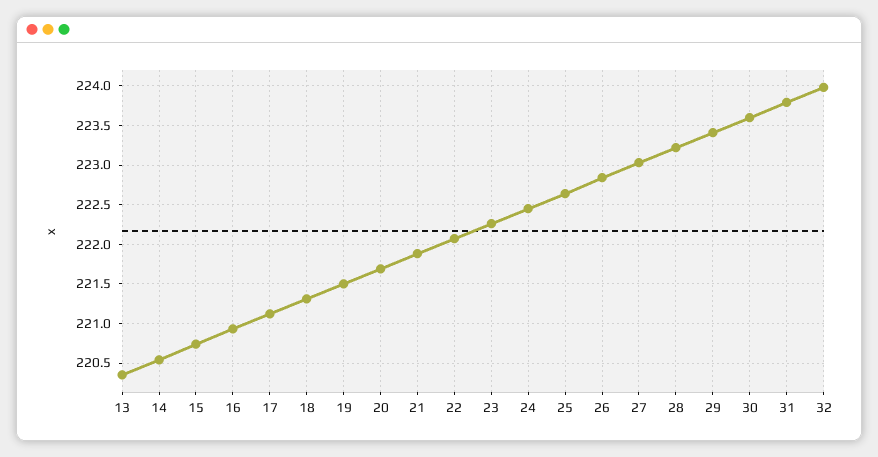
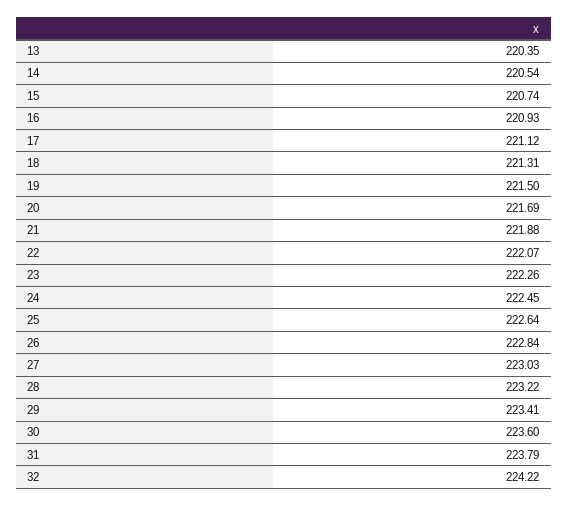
  {
    "13": 220.35,
    "14": 220.54,
    "15": 220.74,
    "16": 220.93,
    "17": 221.12,
    "18": 221.31,
    "19": 221.5,
    "20": 221.69,
    "21": 221.88,
    "22": 222.07,
    "23": 222.26,
    "24": 222.45,
    "25": 222.64,
    "26": 222.84,
    "27": 223.03,
    "28": 223.22,
    "29": 223.41,
    "30": 223.6,
    "31": 223.79,
-   "32": 224
+   "32": 224.22
  }

